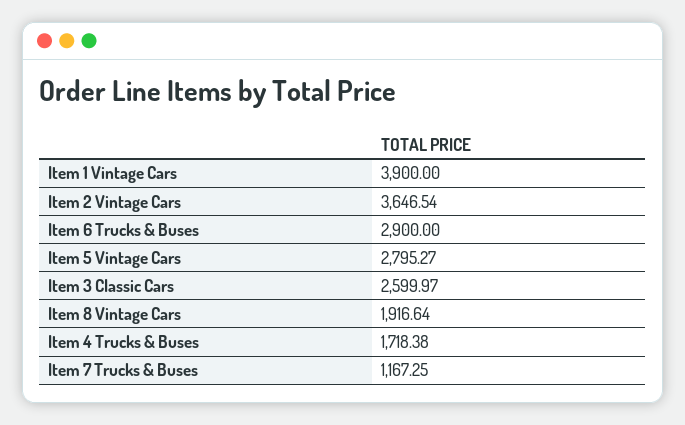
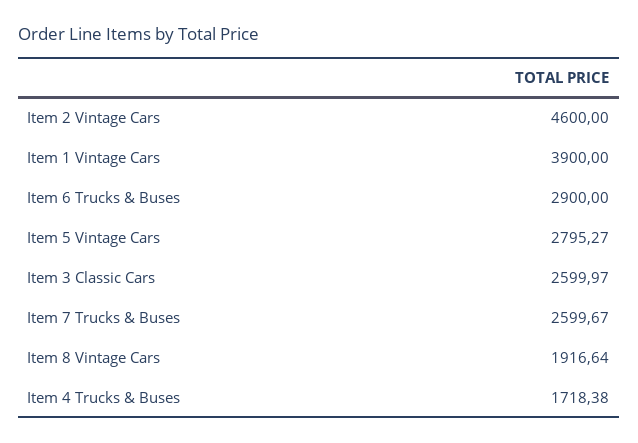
  {
    "Item 1 Vintage Cars": 3900,
-   "Item 2 Vintage Cars": 3646.54,
+   "Item 2 Vintage Cars": 4600,
    "Item 6 Trucks & Buses": 2900,
    "Item 5 Vintage Cars": 2795.27,
    "Item 3 Classic Cars": 2599.97,
    "Item 8 Vintage Cars": 1916.64,
    "Item 4 Trucks & Buses": 1718.38,
-   "Item 7 Trucks & Buses": 1167.25
+   "Item 7 Trucks & Buses": 2599.67
  }

